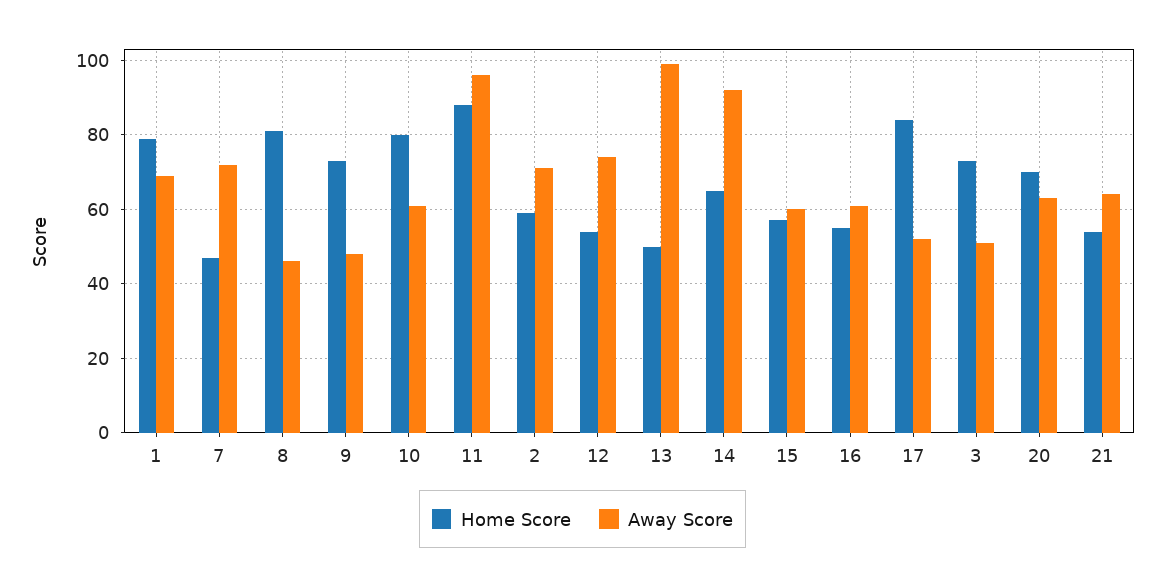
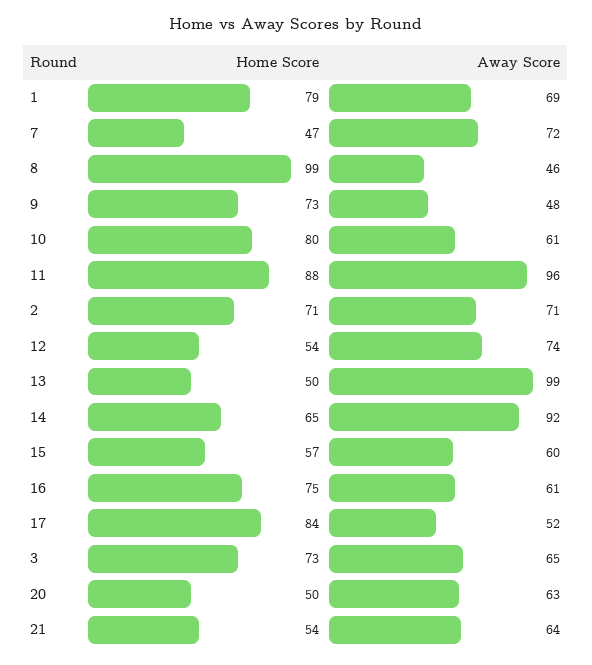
  {
    "Home Score": {
      "1": 79,
      "7": 47,
-     "8": 80,
+     "8": 99,
      "9": 73,
      "10": 80,
      "11": 88,
-     "2": 60,
+     "2": 71,
      "12": 54,
      "13": 50,
      "14": 65,
      "15": 57,
-     "16": 55,
+     "16": 75,
      "17": 84,
      "3": 73,
-     "20": 70,
+     "20": 50,
      "21": 54
    },
    "Away Score": {
      "1": 69,
      "7": 72,
      "8": 46,
      "9": 48,
      "10": 61,
      "11": 96,
      "2": 71,
      "12": 74,
      "13": 99,
      "14": 92,
      "15": 60,
      "16": 61,
      "17": 52,
-     "3": 50,
+     "3": 65,
      "20": 63,
      "21": 64
    }
  }

